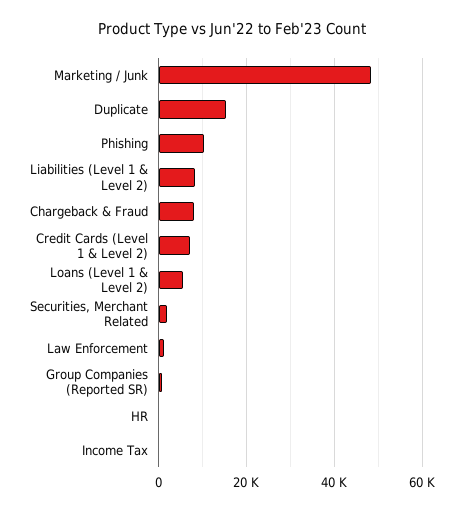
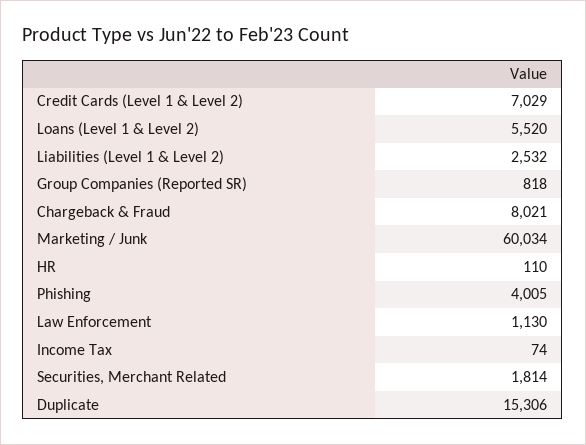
  {
-   "Marketing / Junk": 48000,
+   "Marketing / Junk": 60034,
    "Duplicate": 15306,
-   "Phishing": 10000,
+   "Phishing": 4005,
-   "Liabilities (Level 1 & Level 2)": 8000,
+   "Liabilities (Level 1 & Level 2)": 2532,
    "Chargeback & Fraud": 8021,
    "Credit Cards (Level 1 & Level 2)": 7029,
    "Loans (Level 1 & Level 2)": 5520,
    "Securities, Merchant Related": 1814,
    "Law Enforcement": 1130,
    "Group Companies (Reported SR)": 818,
    "HR": 110,
    "Income Tax": 74
  }

